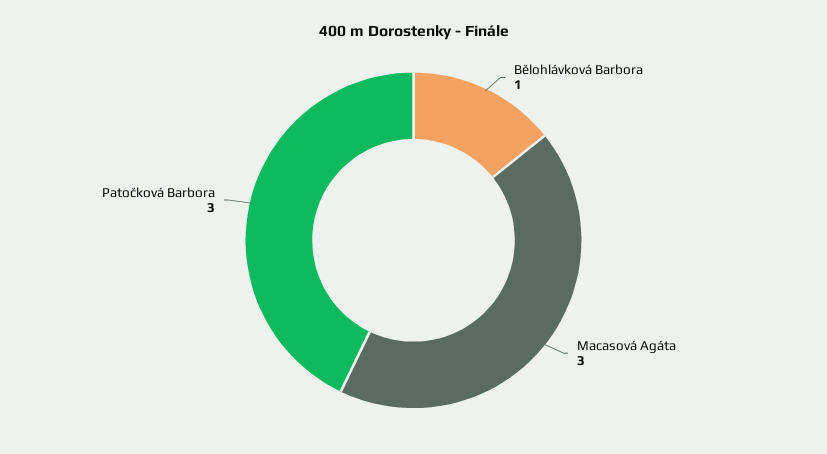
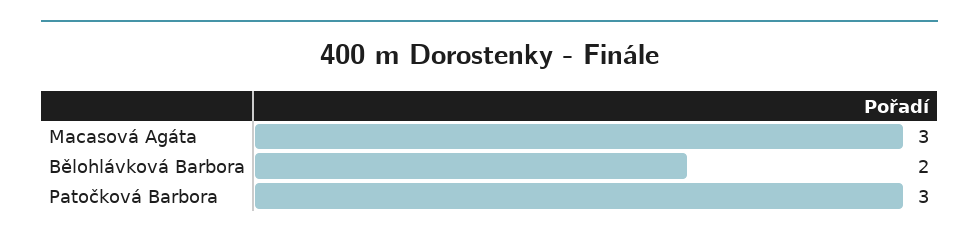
  {
-   "Bělohlávková Barbora": 1,
+   "Bělohlávková Barbora": 2,
    "Macasová Agáta": 3,
    "Patočková Barbora": 3
  }

